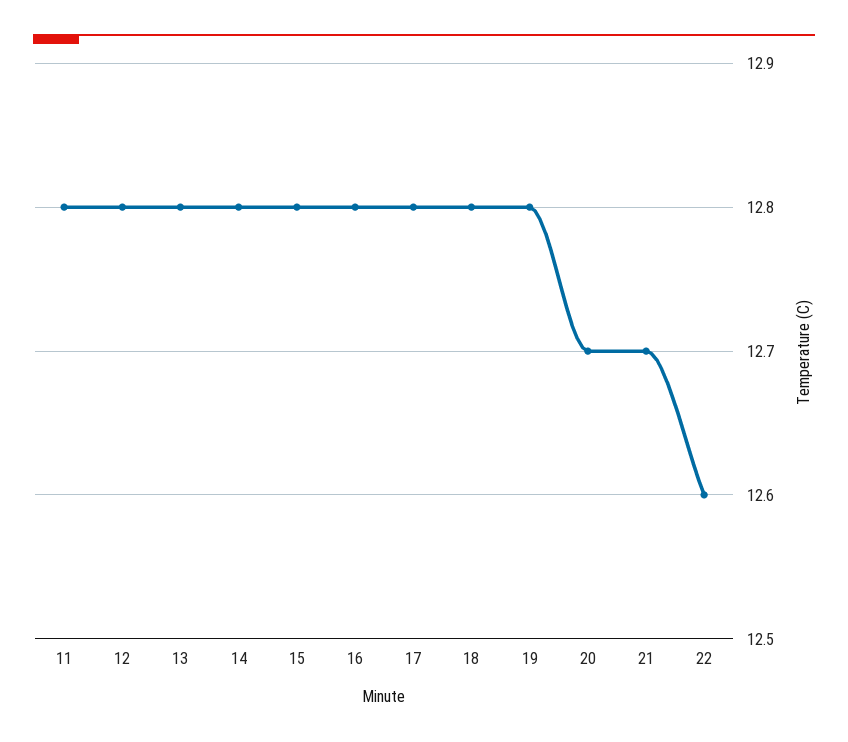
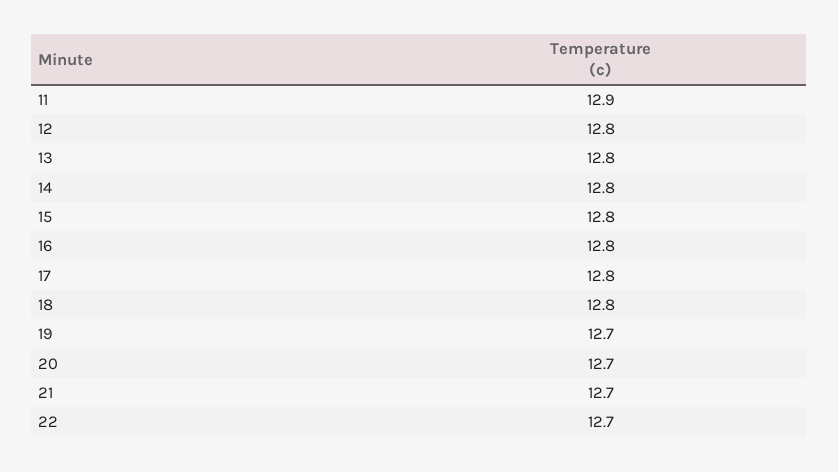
  {
-   "11": 12.8,
+   "11": 12.9,
    "12": 12.8,
    "13": 12.8,
    "14": 12.8,
    "15": 12.8,
    "16": 12.8,
    "17": 12.8,
    "18": 12.8,
-   "19": 12.8,
+   "19": 12.7,
    "20": 12.7,
    "21": 12.7,
-   "22": 12.6
+   "22": 12.7
  }

